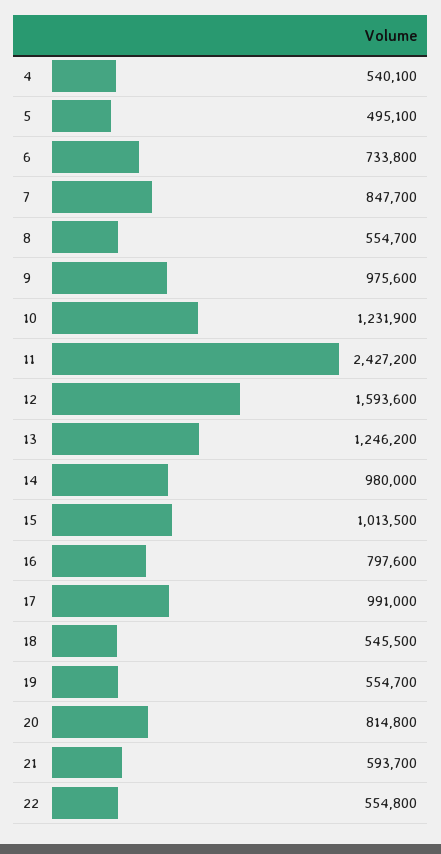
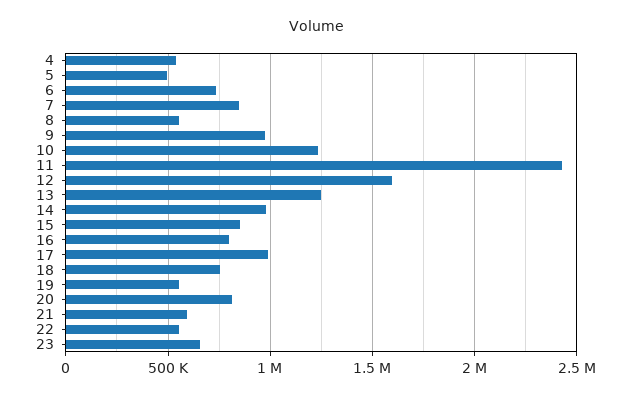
  {
    "4": 540100,
    "5": 495100,
    "6": 733800,
    "7": 847700,
    "8": 554700,
    "9": 975600,
    "10": 1231900,
    "11": 2427200,
    "12": 1593600,
    "13": 1246200,
    "14": 980000,
-   "15": 1013500,
+   "15": 850000,
    "16": 797600,
    "17": 991000,
-   "18": 545500,
+   "18": 750000,
    "19": 554700,
    "20": 814800,
    "21": 593700,
-   "22": 554800
+   "22": 554800,
+   "23": 650000
  }

